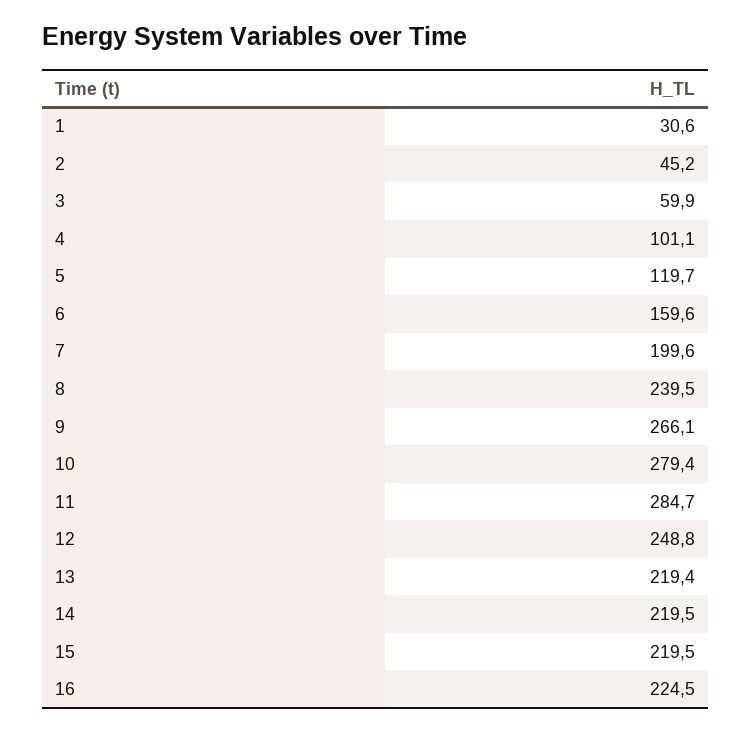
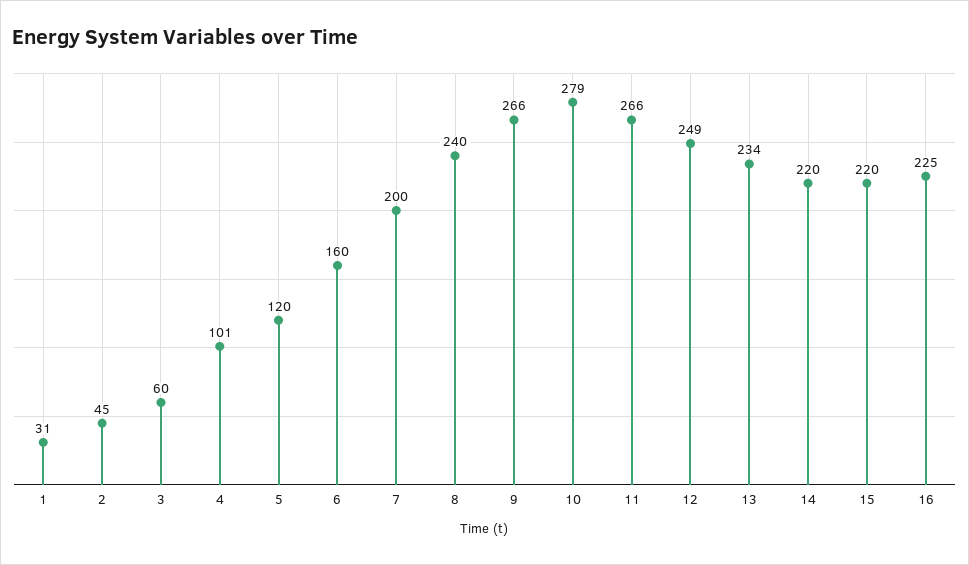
  {
    "1": 30.6,
    "2": 45.2,
    "3": 59.9,
    "4": 101.1,
    "5": 119.7,
    "6": 159.6,
    "7": 199.6,
    "8": 239.5,
    "9": 266.1,
    "10": 279.4,
-   "11": 284.7,
+   "11": 266,
    "12": 248.8,
-   "13": 219.4,
+   "13": 234,
    "14": 219.5,
    "15": 219.5,
    "16": 224.5
  }

